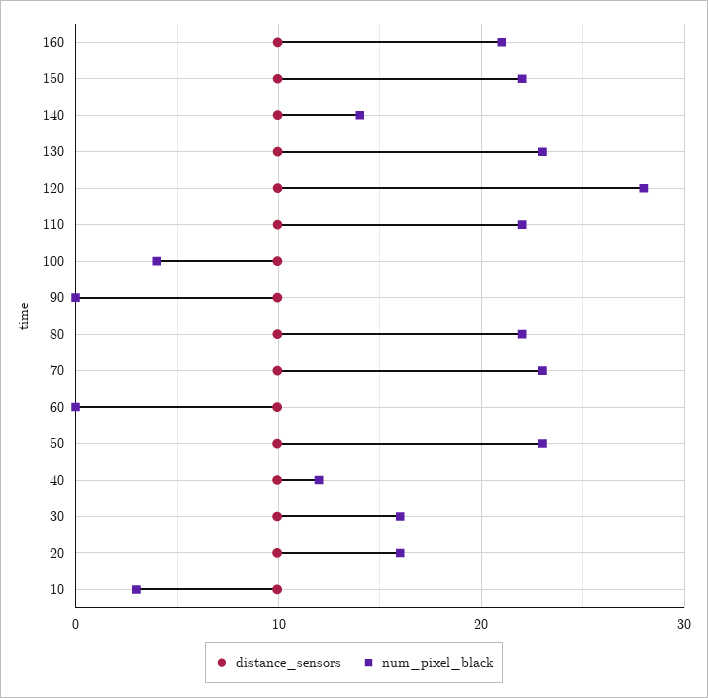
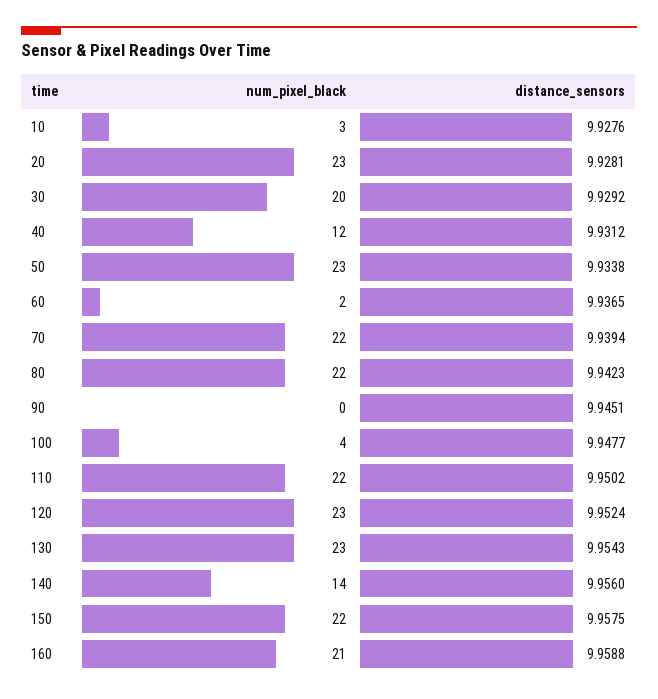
  {
    "distance_sensors": {
      "160": 9.9588,
      "150": 9.9575,
      "140": 9.956,
      "130": 9.9543,
      "120": 9.9524,
      "110": 9.9502,
      "100": 9.9477,
      "90": 9.9451,
      "80": 9.9423,
      "70": 9.9394,
      "60": 9.9365,
      "50": 9.9338,
      "40": 9.9312,
      "30": 9.9292,
      "20": 9.9281,
      "10": 9.9276
    },
    "num_pixel_black": {
      "160": 21,
      "150": 22,
      "140": 14,
      "130": 23,
-     "120": 28,
+     "120": 23,
      "110": 22,
      "100": 4,
      "90": 0,
      "80": 22,
-     "70": 23,
+     "70": 22,
-     "60": 0,
+     "60": 2,
      "50": 23,
      "40": 12,
-     "30": 16,
+     "30": 20,
-     "20": 16,
+     "20": 23,
      "10": 3
    }
  }

